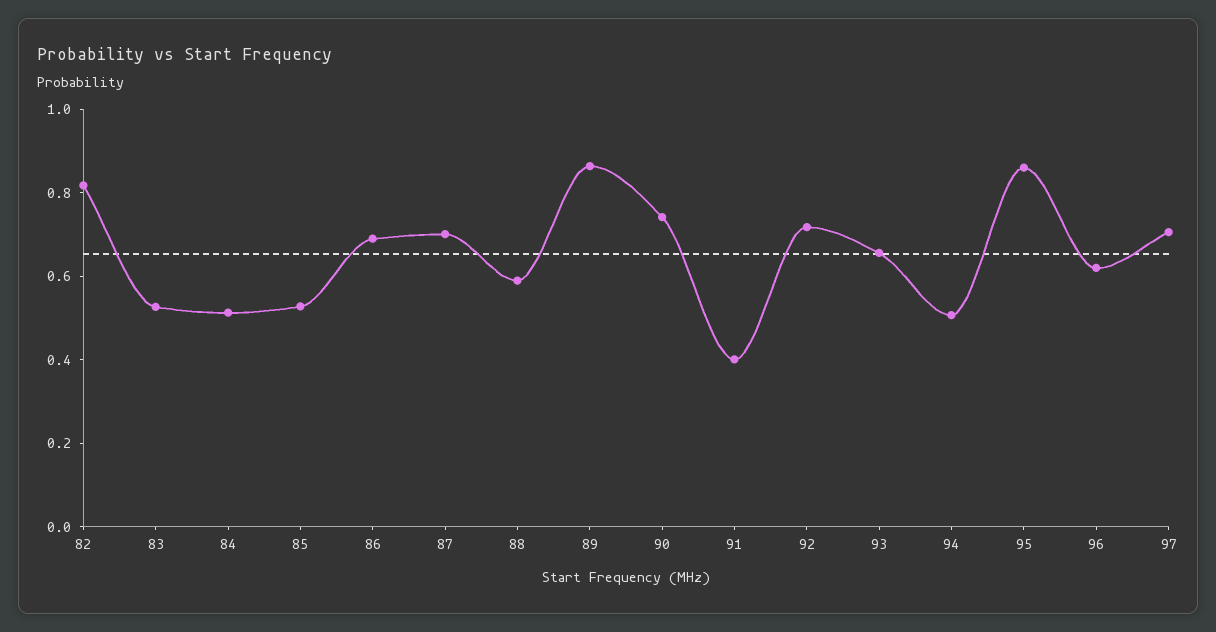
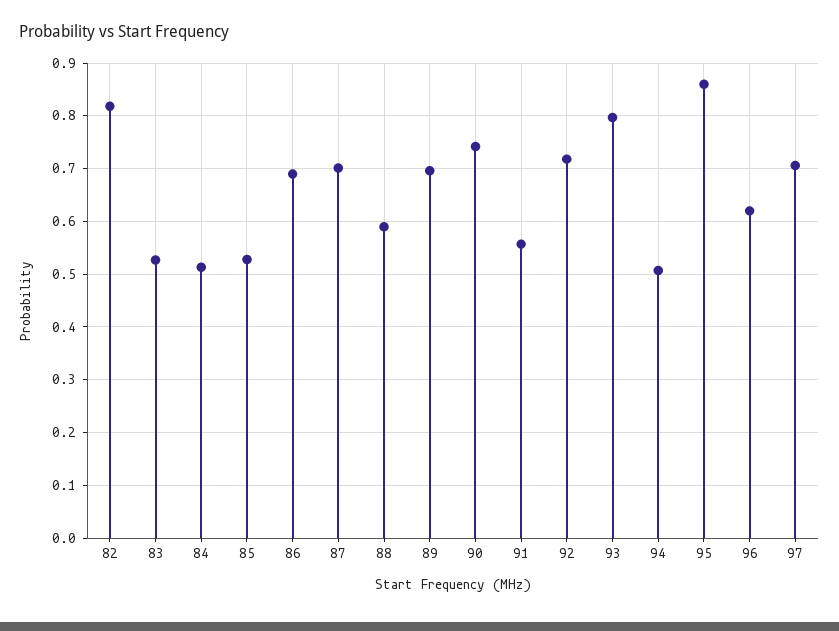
  {
    "82": 0.82,
    "83": 0.52,
    "84": 0.52,
    "85": 0.52,
    "86": 0.7,
    "87": 0.7,
    "88": 0.6,
-   "89": 0.85,
+   "89": 0.7,
    "90": 0.74,
-   "91": 0.4,
+   "91": 0.56,
    "92": 0.72,
-   "93": 0.65,
+   "93": 0.8,
    "94": 0.5,
    "95": 0.86,
    "96": 0.62,
    "97": 0.7
  }

